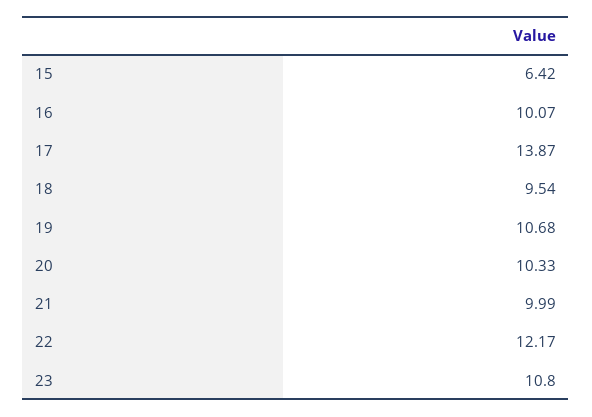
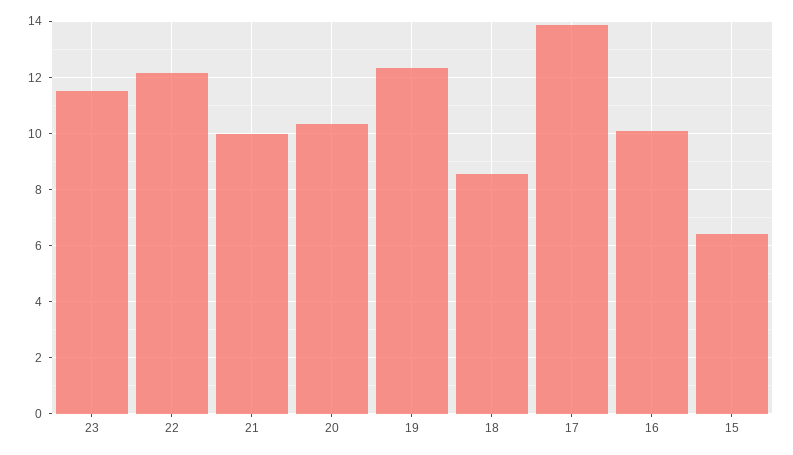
  {
    "15": 6.42,
    "16": 10.07,
    "17": 13.87,
-   "18": 9.54,
+   "18": 8.5,
-   "19": 10.68,
+   "19": 12.25,
    "20": 10.33,
    "21": 9.99,
    "22": 12.17,
-   "23": 10.8
+   "23": 11.5
  }

